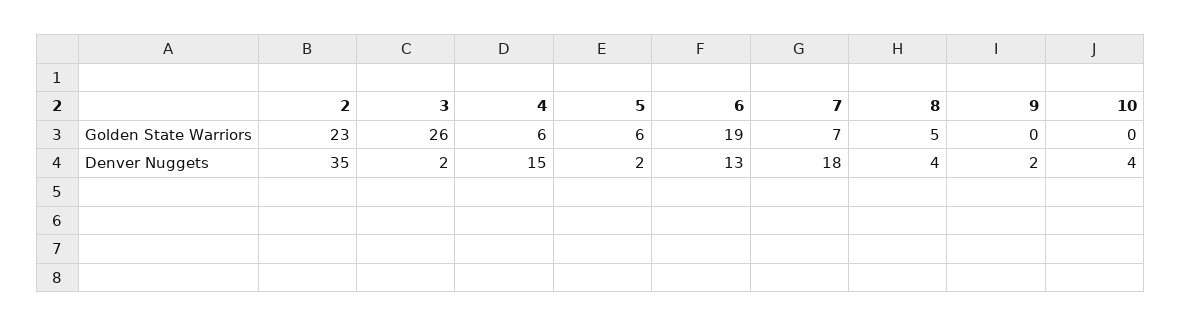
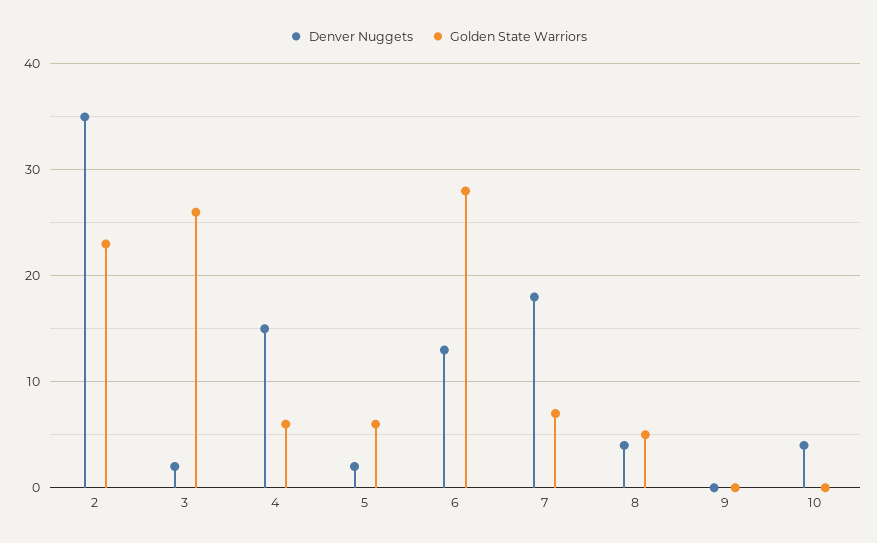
  {
    "Golden State Warriors": {
      "2": 23,
      "3": 26,
      "4": 6,
      "5": 6,
-     "6": 19,
+     "6": 28,
      "7": 7,
      "8": 5,
      "9": 0,
      "10": 0
    },
    "Denver Nuggets": {
      "2": 35,
      "3": 2,
      "4": 15,
      "5": 2,
      "6": 13,
      "7": 18,
      "8": 4,
-     "9": 2,
+     "9": 0,
      "10": 4
    }
  }

